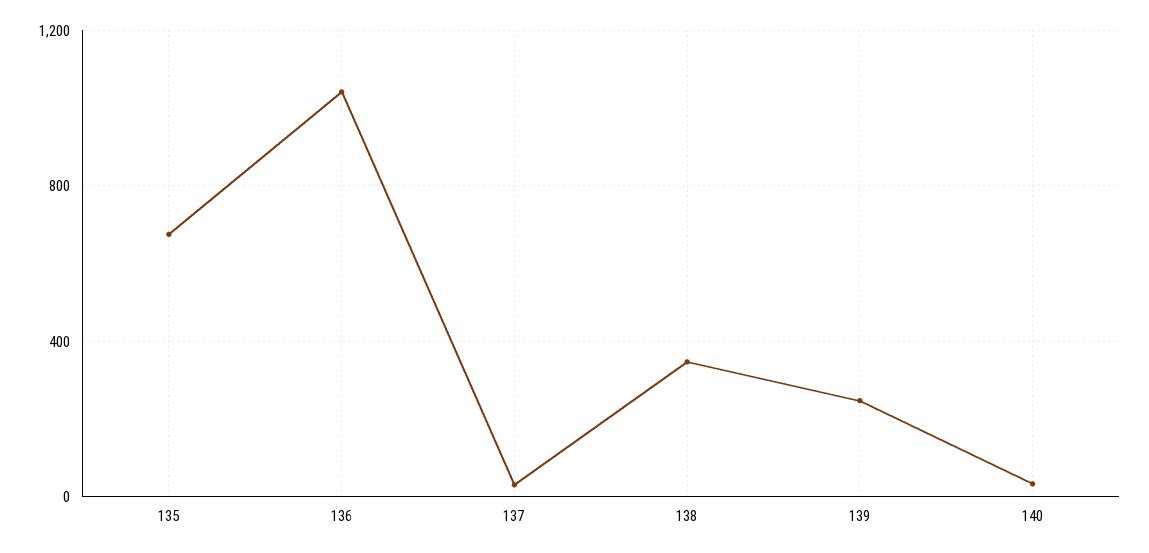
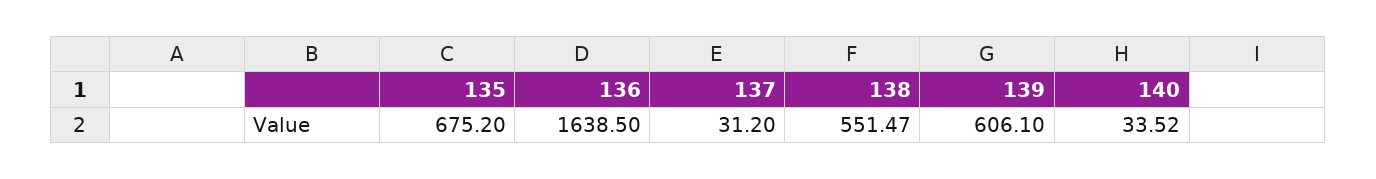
  {
    "135": 675.2,
-   "136": 1050,
+   "136": 1638.5,
    "137": 31.2,
-   "138": 350,
+   "138": 551.47,
-   "139": 250,
+   "139": 606.1,
    "140": 33.52
  }

